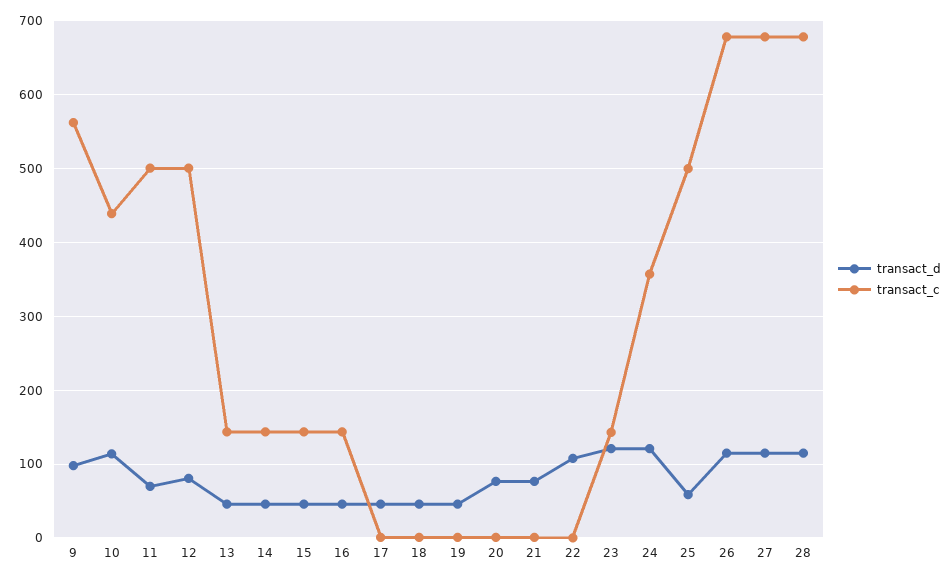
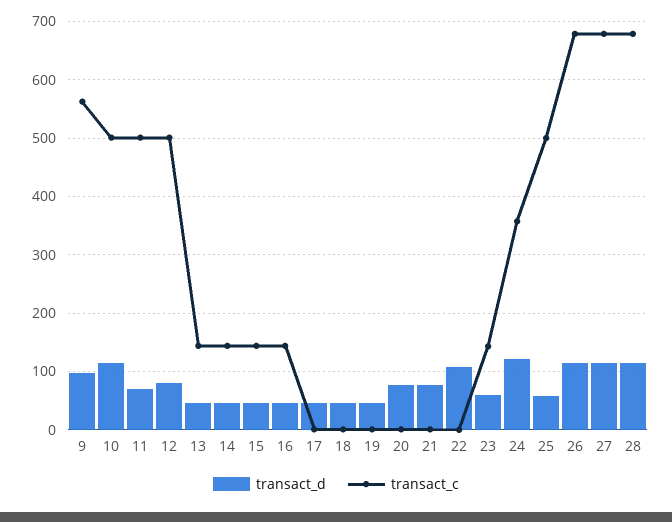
  {
    "transact_d": {
      "9": 100,
      "10": 110,
      "11": 70,
      "12": 80,
      "13": 50,
      "14": 50,
      "15": 50,
      "16": 50,
      "17": 50,
      "18": 50,
      "19": 50,
      "20": 80,
      "21": 80,
      "22": 110,
-     "23": 120,
+     "23": 60,
      "24": 120,
      "25": 60,
      "26": 110,
      "27": 110,
      "28": 110
    },
    "transact_c": {
      "9": 560,
-     "10": 440,
+     "10": 500,
      "11": 500,
      "12": 500,
      "13": 140,
      "14": 140,
      "15": 140,
      "16": 140,
      "17": 0,
      "18": 0,
      "19": 0,
      "20": 0,
      "21": 0,
      "22": 0,
      "23": 140,
      "24": 360,
      "25": 500,
      "26": 680,
      "27": 680,
      "28": 680
    }
  }

